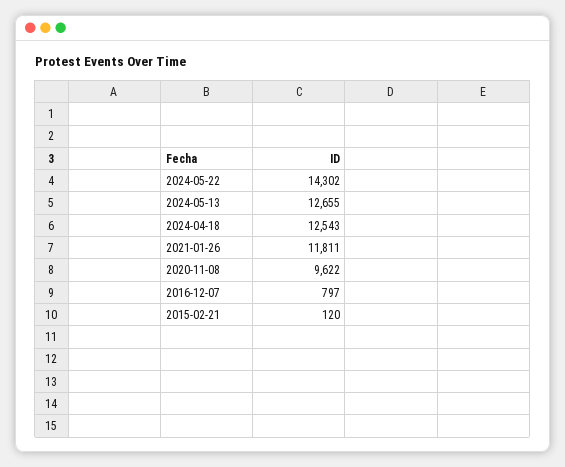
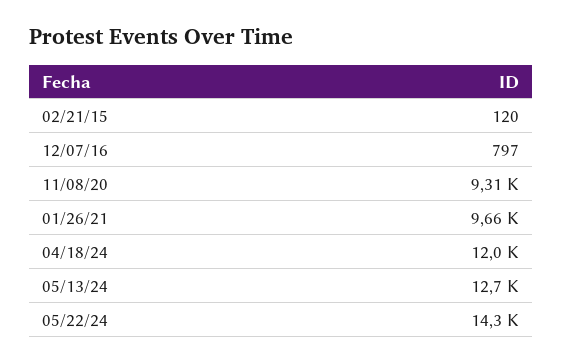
  {
    "2024-05-22": 14302,
    "2024-05-13": 12655,
-   "2024-04-18": 12543,
+   "2024-04-18": 12000,
-   "2021-01-26": 11811,
+   "2021-01-26": 9660,
-   "2020-11-08": 9622,
+   "2020-11-08": 9310,
    "2016-12-07": 797,
    "2015-02-21": 120
  }

